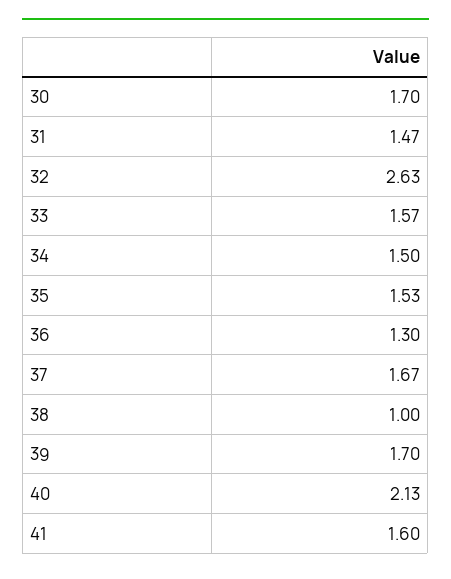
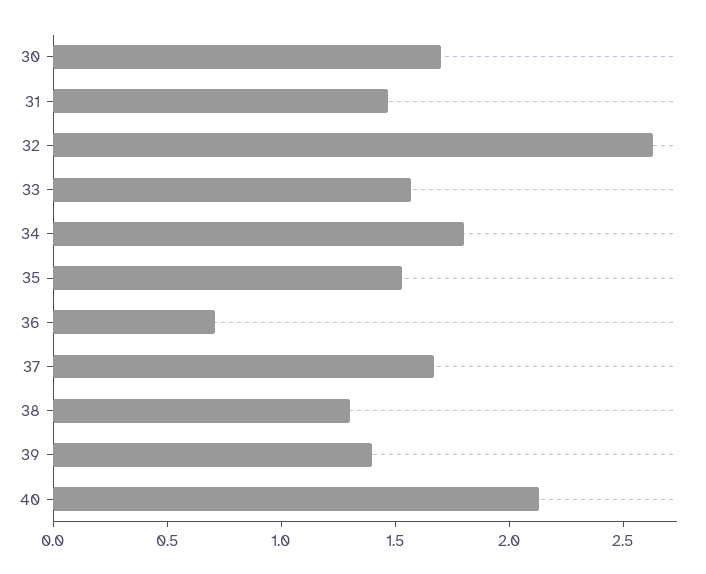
  {
    "30": 1.7,
    "31": 1.47,
    "32": 2.63,
    "33": 1.57,
-   "34": 1.5,
+   "34": 1.8,
    "35": 1.53,
-   "36": 1.3,
+   "36": 0.7,
    "37": 1.67,
-   "38": 1,
+   "38": 1.3,
-   "39": 1.7,
+   "39": 1.4,
-   "40": 2.13,
+   "40": 2.13
-   "41": 1.6
  }

